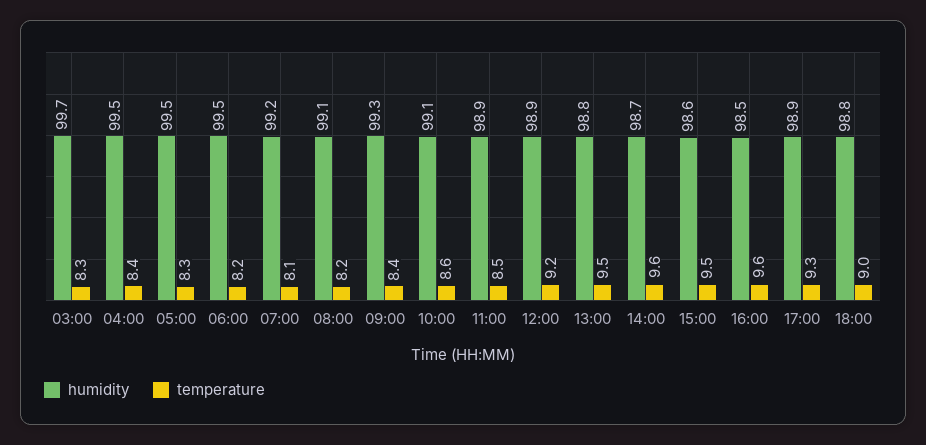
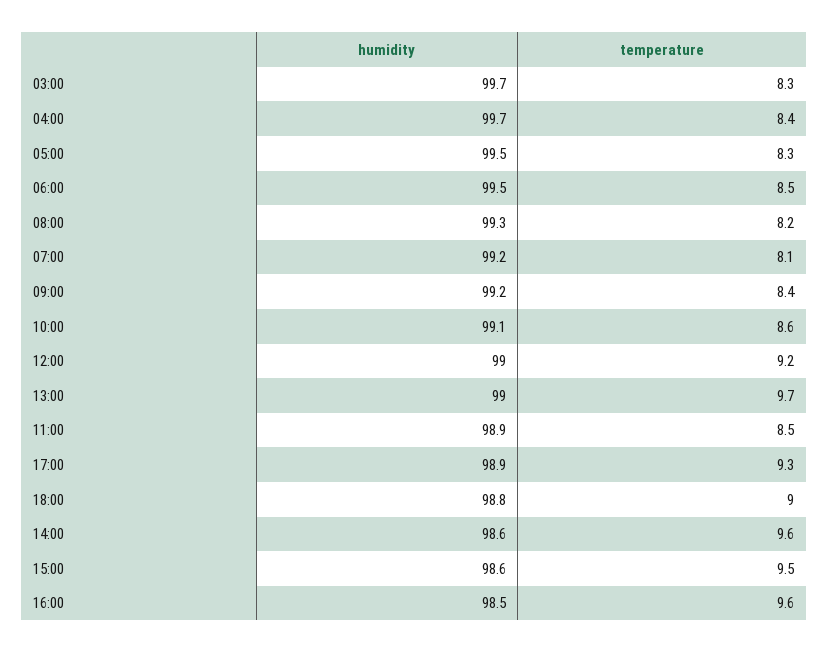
  {
    "humidity": {
      "03:00": 99.7,
-     "04:00": 99.5,
+     "04:00": 99.7,
      "05:00": 99.5,
      "06:00": 99.5,
      "07:00": 99.2,
-     "08:00": 99.1,
+     "08:00": 99.3,
-     "09:00": 99.3,
+     "09:00": 99.2,
      "10:00": 99.1,
      "11:00": 98.9,
-     "12:00": 98.9,
+     "12:00": 99,
-     "13:00": 98.8,
+     "13:00": 99,
-     "14:00": 98.7,
+     "14:00": 98.6,
      "15:00": 98.6,
      "16:00": 98.5,
      "17:00": 98.9,
      "18:00": 98.8
    },
    "temperature": {
      "03:00": 8.3,
      "04:00": 8.4,
      "05:00": 8.3,
-     "06:00": 8.2,
+     "06:00": 8.5,
      "07:00": 8.1,
      "08:00": 8.2,
      "09:00": 8.4,
      "10:00": 8.6,
      "11:00": 8.5,
      "12:00": 9.2,
-     "13:00": 9.5,
+     "13:00": 9.7,
      "14:00": 9.6,
      "15:00": 9.5,
      "16:00": 9.6,
      "17:00": 9.3,
      "18:00": 9
    }
  }

